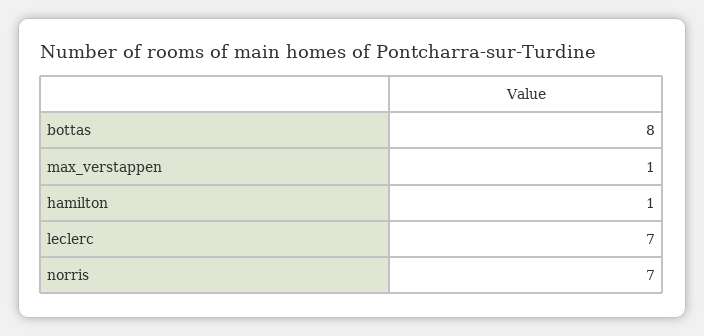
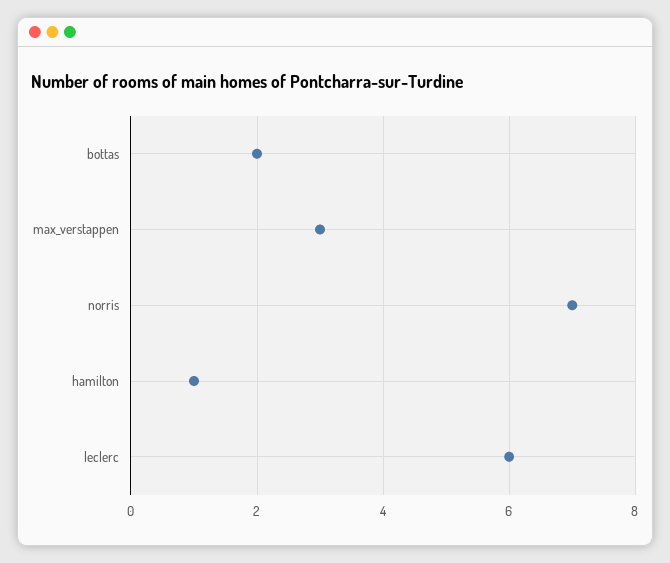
  {
-   "bottas": 8,
+   "bottas": 2,
-   "max_verstappen": 1,
+   "max_verstappen": 3,
    "hamilton": 1,
-   "leclerc": 7,
+   "leclerc": 6,
    "norris": 7
  }

